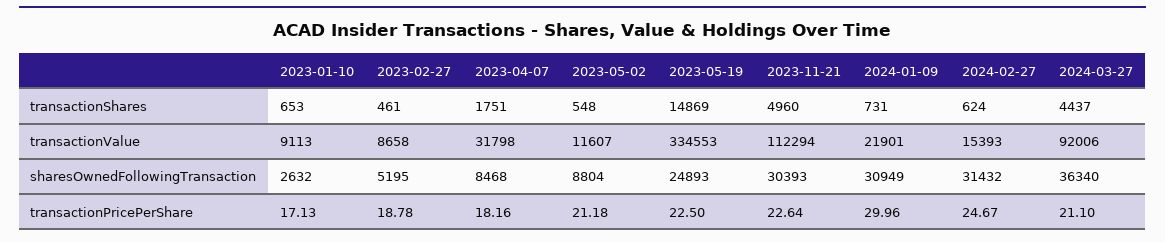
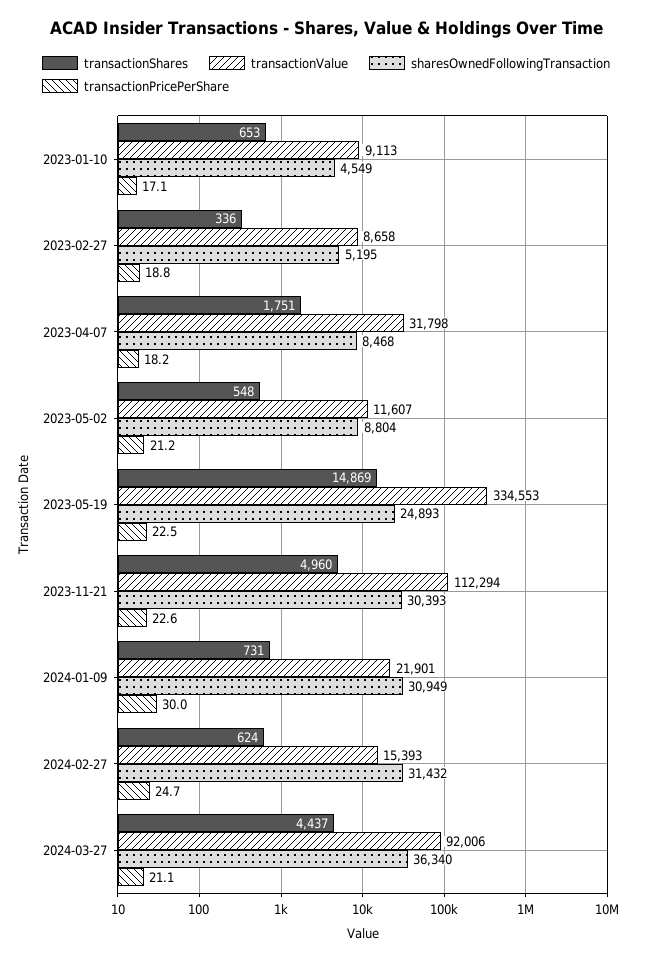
  {
    "transactionShares": {
      "2023-01-10": 653,
-     "2023-02-27": 461,
+     "2023-02-27": 336,
      "2023-04-07": 1751,
      "2023-05-02": 548,
      "2023-05-19": 14869,
      "2023-11-21": 4960,
      "2024-01-09": 731,
      "2024-02-27": 624,
      "2024-03-27": 4437
    },
    "transactionValue": {
      "2023-01-10": 9113,
      "2023-02-27": 8658,
      "2023-04-07": 31798,
      "2023-05-02": 11607,
      "2023-05-19": 334553,
      "2023-11-21": 112294,
      "2024-01-09": 21901,
      "2024-02-27": 15393,
      "2024-03-27": 92006
    },
    "sharesOwnedFollowingTransaction": {
-     "2023-01-10": 2632,
+     "2023-01-10": 4549,
      "2023-02-27": 5195,
      "2023-04-07": 8468,
      "2023-05-02": 8804,
      "2023-05-19": 24893,
      "2023-11-21": 30393,
      "2024-01-09": 30949,
      "2024-02-27": 31432,
      "2024-03-27": 36340
    },
    "transactionPricePerShare": {
      "2023-01-10": 17.13,
      "2023-02-27": 18.78,
      "2023-04-07": 18.16,
      "2023-05-02": 21.18,
      "2023-05-19": 22.5,
      "2023-11-21": 22.64,
      "2024-01-09": 29.96,
      "2024-02-27": 24.67,
      "2024-03-27": 21.1
    }
  }

